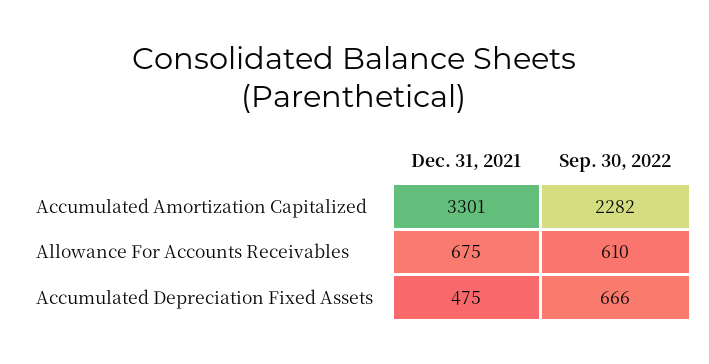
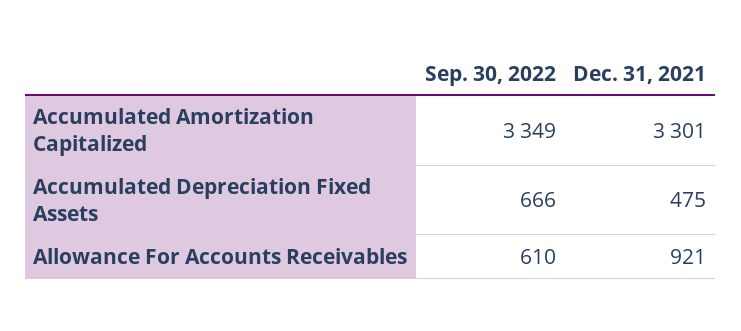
  {
    "Dec. 31, 2021": {
      "Accumulated Amortization Capitalized": 3301,
-     "Allowance For Accounts Receivables": 675,
+     "Allowance For Accounts Receivables": 921,
      "Accumulated Depreciation Fixed Assets": 475
    },
    "Sep. 30, 2022": {
-     "Accumulated Amortization Capitalized": 2282,
+     "Accumulated Amortization Capitalized": 3349,
      "Allowance For Accounts Receivables": 610,
      "Accumulated Depreciation Fixed Assets": 666
    }
  }

